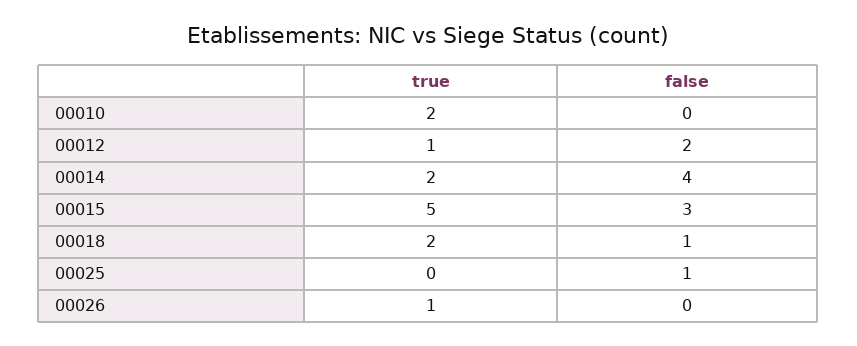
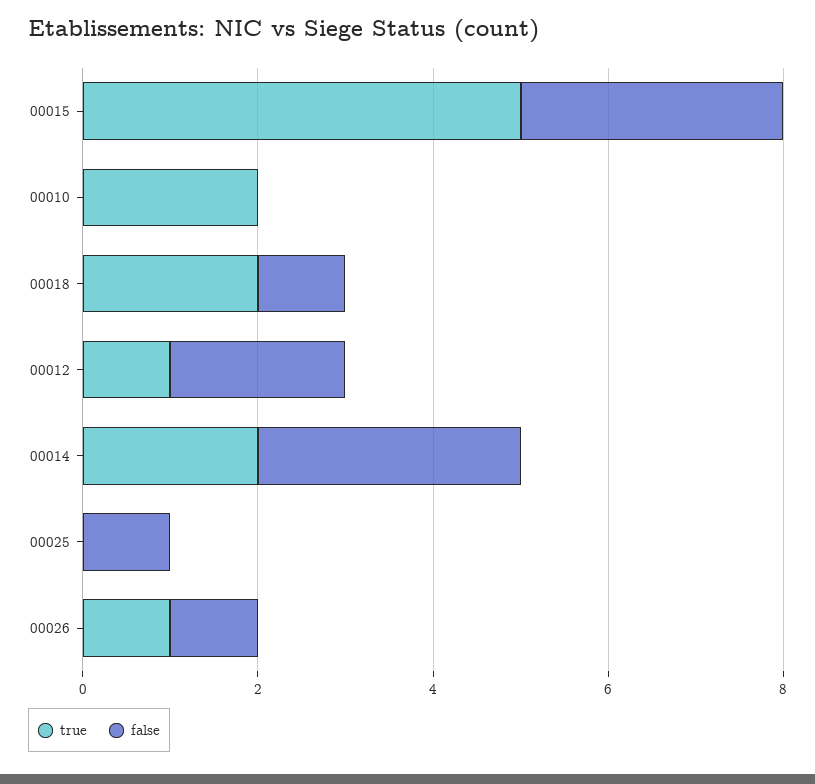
  {
    "true": {
      "00010": 2,
      "00012": 1,
      "00014": 2,
      "00015": 5,
      "00018": 2,
      "00025": 0,
      "00026": 1
    },
    "false": {
      "00010": 0,
      "00012": 2,
-     "00014": 4,
+     "00014": 3,
      "00015": 3,
      "00018": 1,
      "00025": 1,
-     "00026": 0
+     "00026": 1
    }
  }

